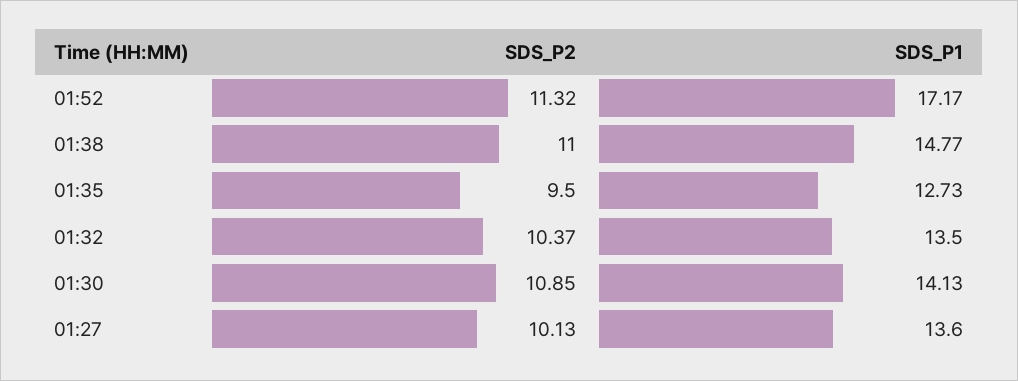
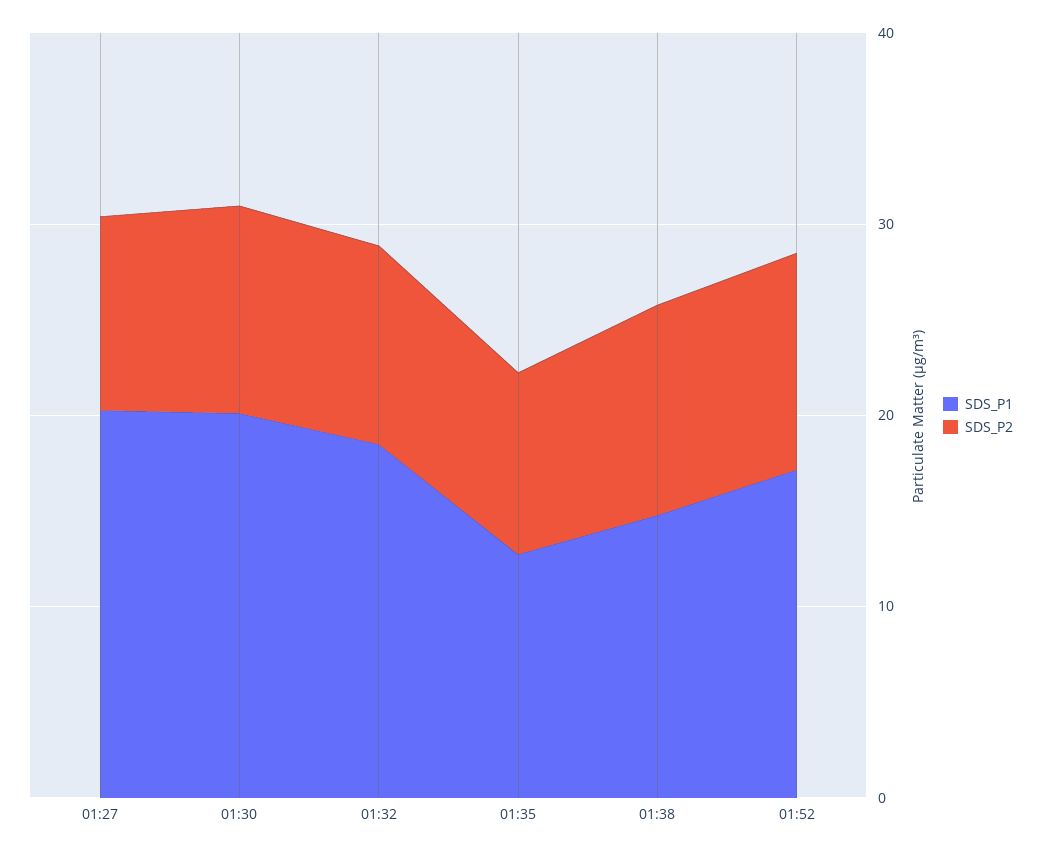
  {
    "SDS_P2": {
      "01:52": 11.32,
      "01:38": 11,
      "01:35": 9.5,
      "01:32": 10.37,
      "01:30": 10.85,
      "01:27": 10.13
    },
    "SDS_P1": {
      "01:52": 17.17,
      "01:38": 14.77,
      "01:35": 12.73,
-     "01:32": 13.5,
+     "01:32": 18,
-     "01:30": 14.13,
+     "01:30": 20,
-     "01:27": 13.6
+     "01:27": 20
    }
  }

